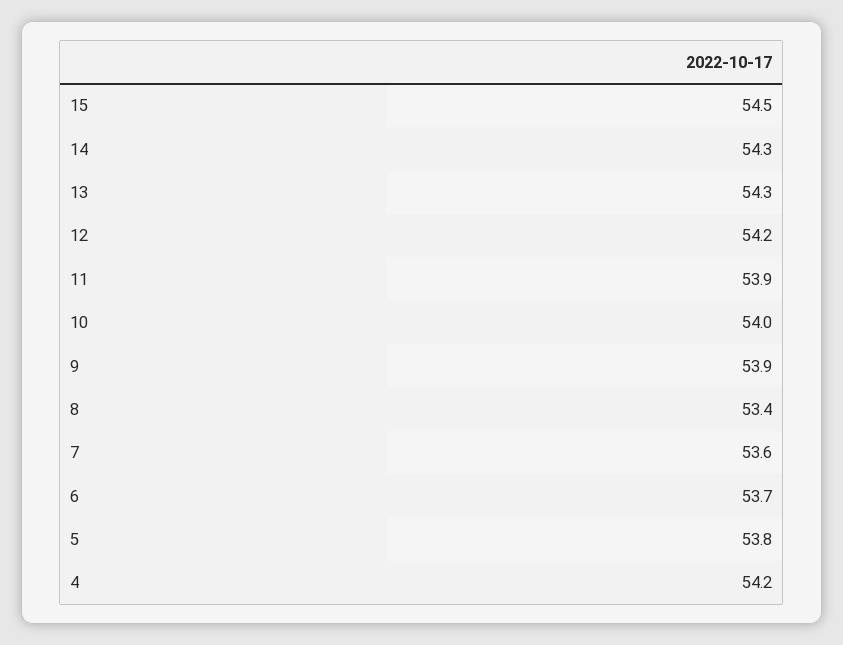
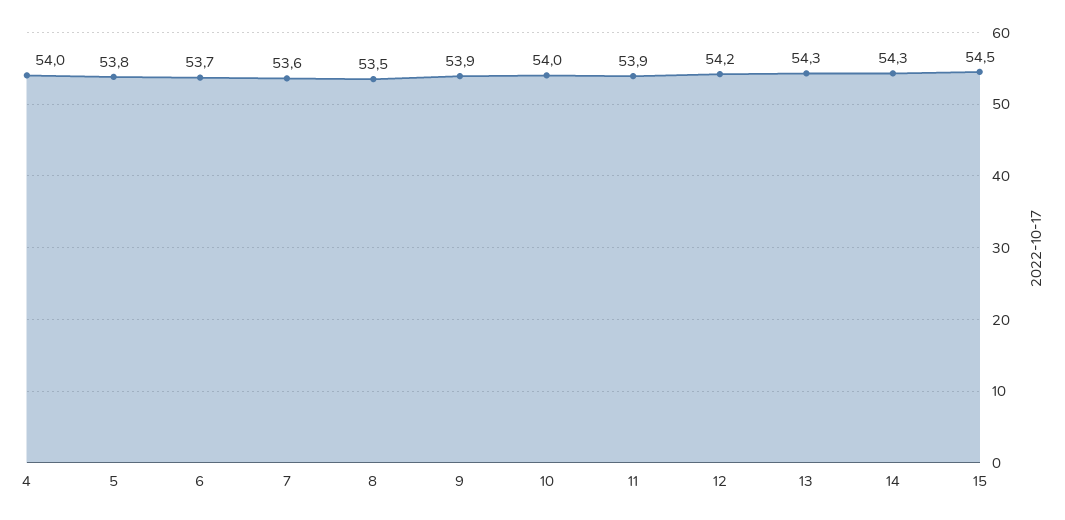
  {
    "15": 54.5,
    "14": 54.3,
    "13": 54.3,
    "12": 54.2,
    "11": 53.9,
    "10": 54,
    "9": 53.9,
-   "8": 53.4,
+   "8": 53.5,
    "7": 53.6,
    "6": 53.7,
    "5": 53.8,
-   "4": 54.2
+   "4": 54
  }

